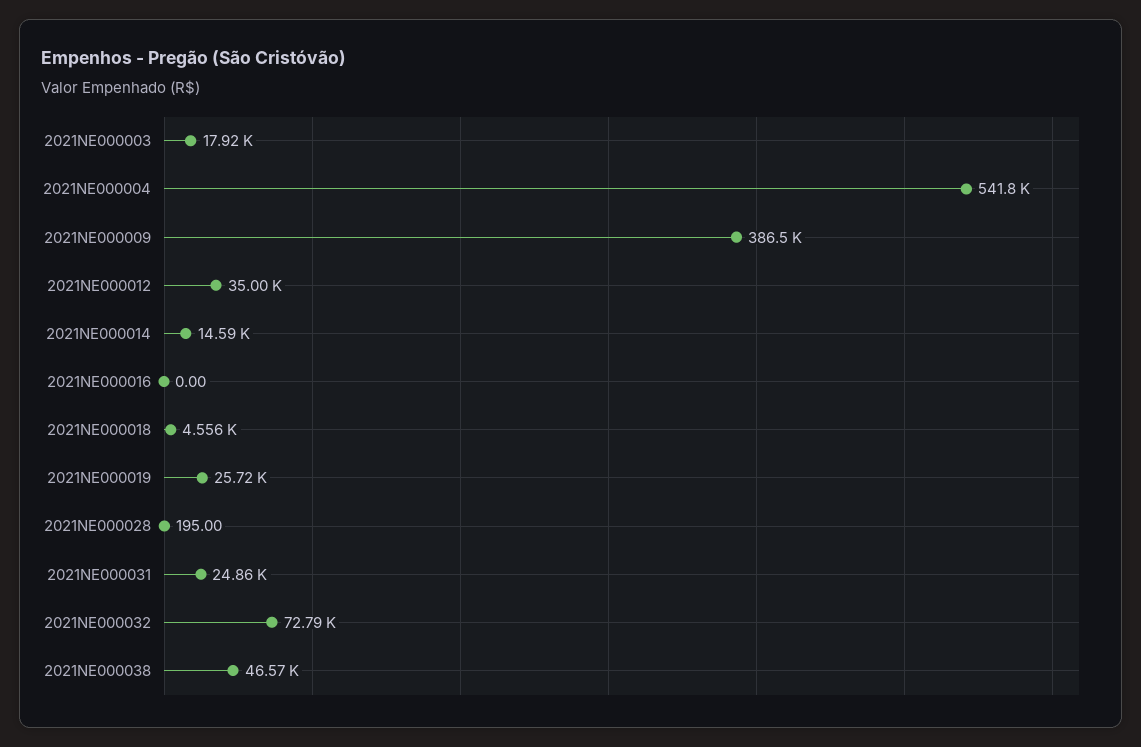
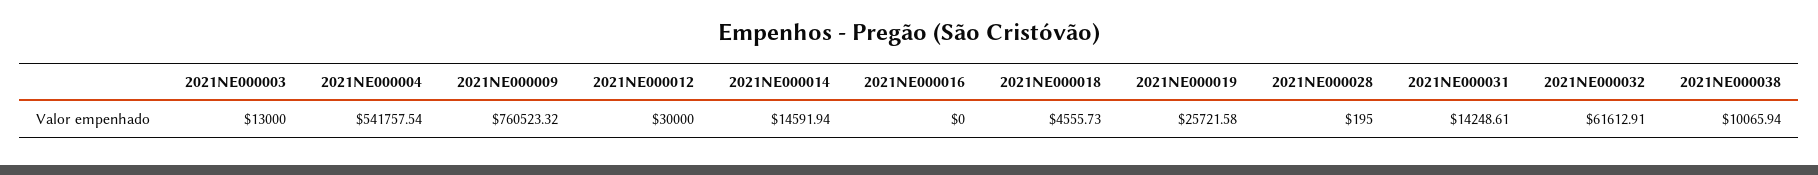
  {
-   "2021NE000003": 17920,
+   "2021NE000003": 13000,
    "2021NE000004": 541757.54,
-   "2021NE000009": 386500,
+   "2021NE000009": 760523.32,
-   "2021NE000012": 35000,
+   "2021NE000012": 30000,
    "2021NE000014": 14591.94,
    "2021NE000016": 0,
    "2021NE000018": 4555.73,
    "2021NE000019": 25721.58,
    "2021NE000028": 195,
-   "2021NE000031": 24860,
+   "2021NE000031": 14248.61,
-   "2021NE000032": 72790,
+   "2021NE000032": 61612.91,
-   "2021NE000038": 46570
+   "2021NE000038": 10065.94
  }

